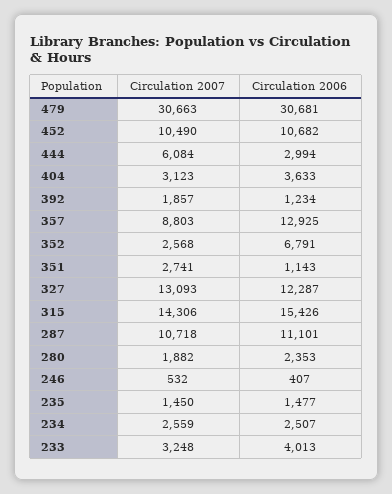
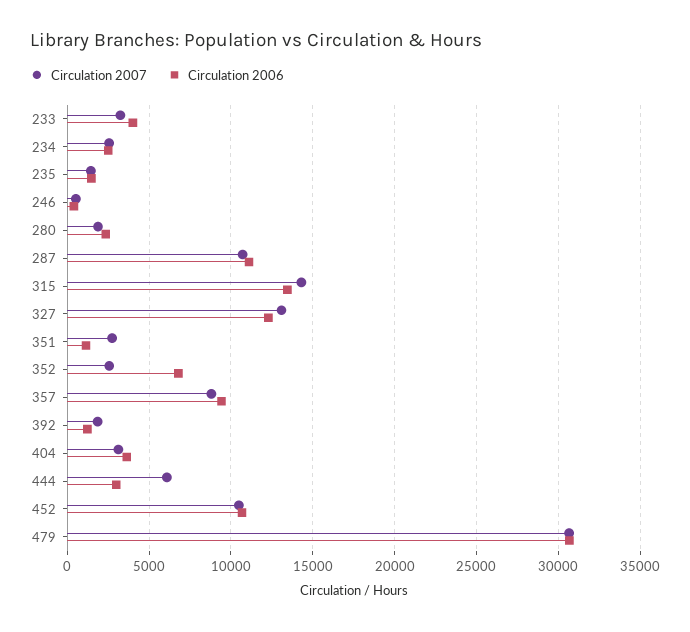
  {
    "Circulation 2007": {
      "479": 30663,
      "452": 10490,
      "444": 6084,
      "404": 3123,
      "392": 1857,
      "357": 8803,
      "352": 2568,
      "351": 2741,
      "327": 13093,
      "315": 14306,
      "287": 10718,
      "280": 1882,
      "246": 532,
      "235": 1450,
      "234": 2559,
      "233": 3248
    },
    "Circulation 2006": {
      "479": 30681,
      "452": 10682,
      "444": 2994,
      "404": 3633,
      "392": 1234,
-     "357": 12925,
+     "357": 9500,
      "352": 6791,
      "351": 1143,
      "327": 12287,
-     "315": 15426,
+     "315": 13500,
      "287": 11101,
      "280": 2353,
      "246": 407,
      "235": 1477,
      "234": 2507,
      "233": 4013
    }
  }

